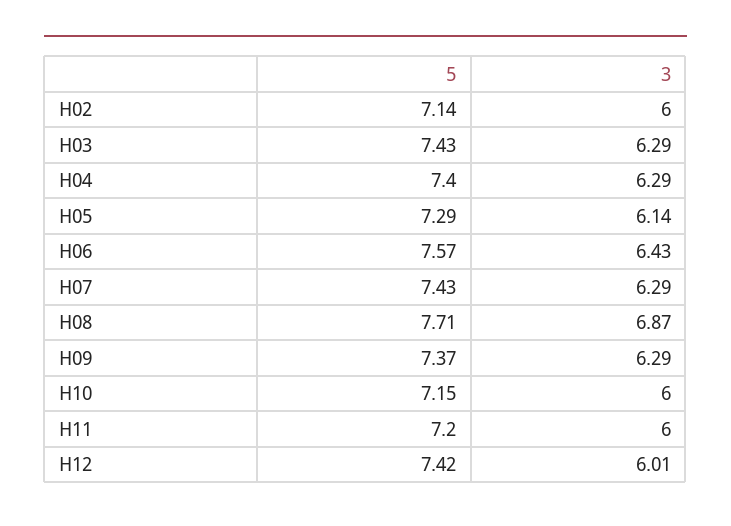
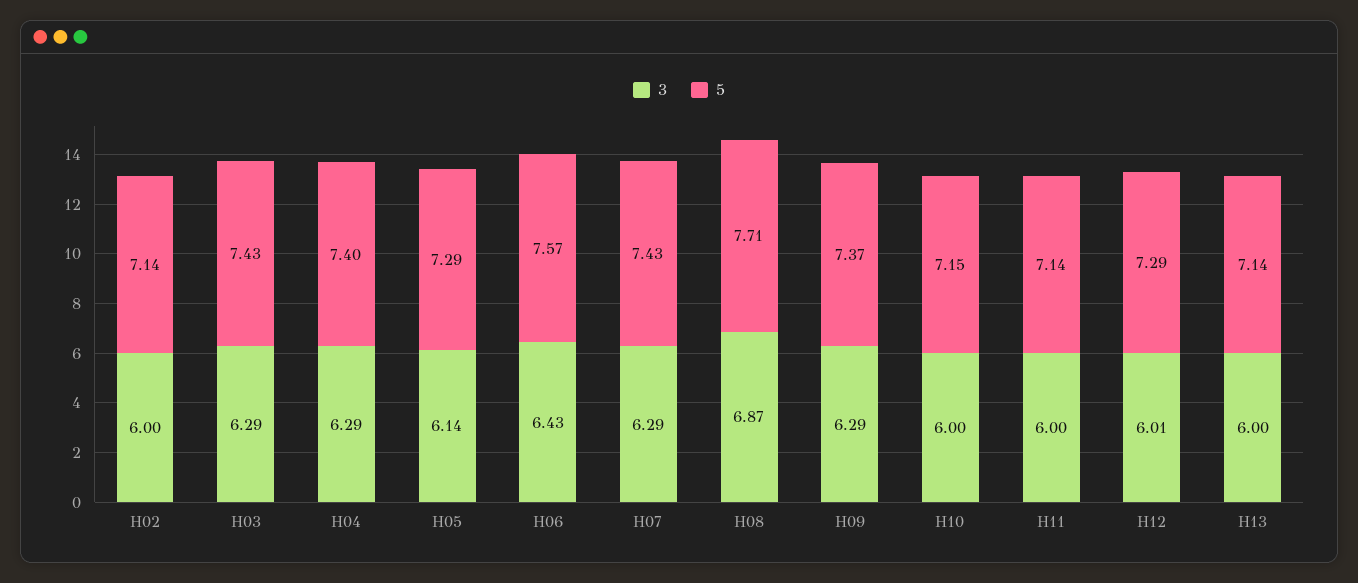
  {
    "5": {
      "H02": 7.14,
      "H03": 7.43,
      "H04": 7.4,
      "H05": 7.29,
      "H06": 7.57,
      "H07": 7.43,
      "H08": 7.71,
      "H09": 7.37,
      "H10": 7.15,
-     "H11": 7.2,
+     "H11": 7.14,
-     "H12": 7.42
+     "H12": 7.29,
+     "H13": 7.14
    },
    "3": {
      "H02": 6,
      "H03": 6.29,
      "H04": 6.29,
      "H05": 6.14,
      "H06": 6.43,
      "H07": 6.29,
      "H08": 6.87,
      "H09": 6.29,
      "H10": 6,
      "H11": 6,
-     "H12": 6.01
+     "H12": 6.01,
+     "H13": 6
    }
  }

